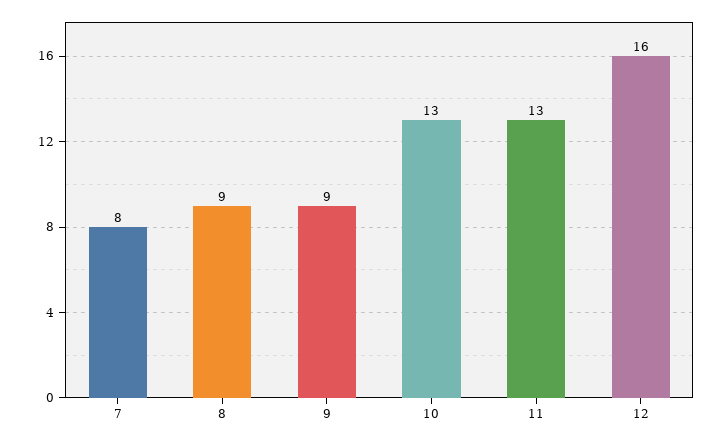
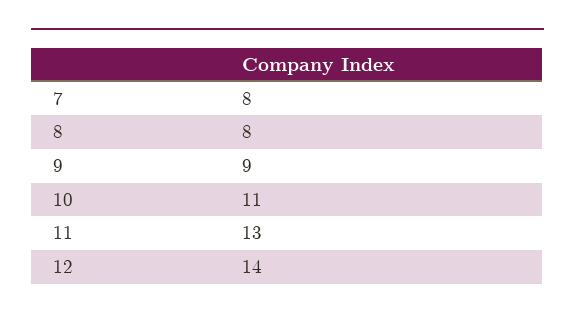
  {
    "7": 8,
-   "8": 9,
+   "8": 8,
    "9": 9,
-   "10": 13,
+   "10": 11,
    "11": 13,
-   "12": 16
+   "12": 14
  }

